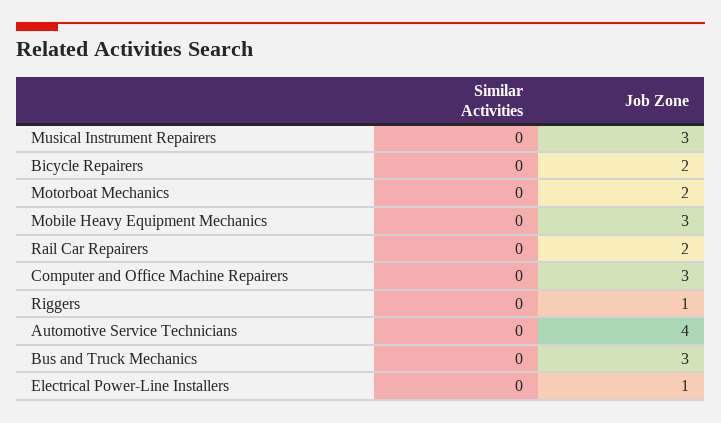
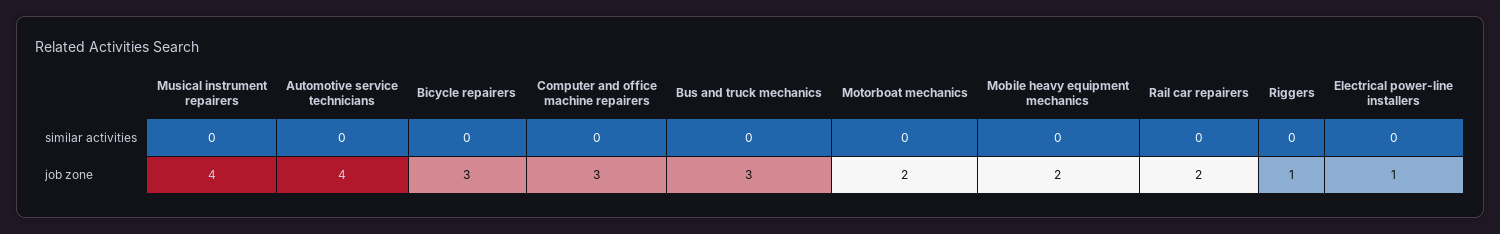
  {
    "Similar Activities": {
      "Musical Instrument Repairers": 0,
      "Bicycle Repairers": 0,
      "Motorboat Mechanics": 0,
      "Mobile Heavy Equipment Mechanics": 0,
      "Rail Car Repairers": 0,
      "Computer and Office Machine Repairers": 0,
      "Riggers": 0,
      "Automotive Service Technicians": 0,
      "Bus and Truck Mechanics": 0,
      "Electrical Power-Line Installers": 0
    },
    "Job Zone": {
-     "Musical Instrument Repairers": 3,
+     "Musical Instrument Repairers": 4,
-     "Bicycle Repairers": 2,
+     "Bicycle Repairers": 3,
      "Motorboat Mechanics": 2,
-     "Mobile Heavy Equipment Mechanics": 3,
+     "Mobile Heavy Equipment Mechanics": 2,
      "Rail Car Repairers": 2,
      "Computer and Office Machine Repairers": 3,
      "Riggers": 1,
      "Automotive Service Technicians": 4,
      "Bus and Truck Mechanics": 3,
      "Electrical Power-Line Installers": 1
    }
  }

